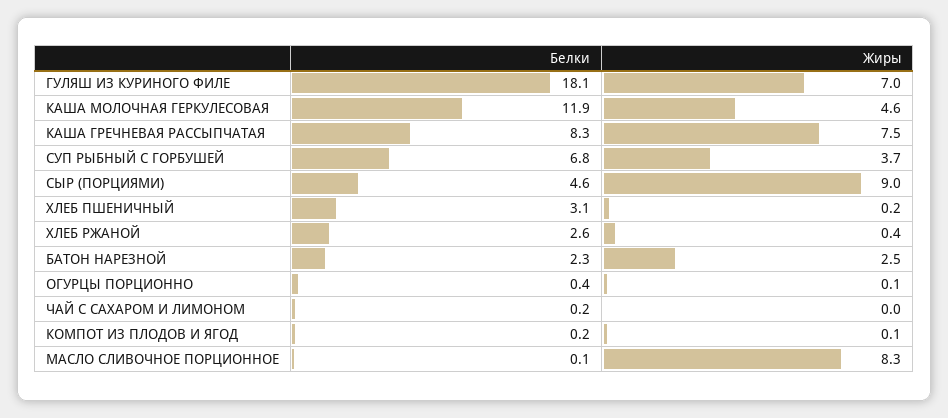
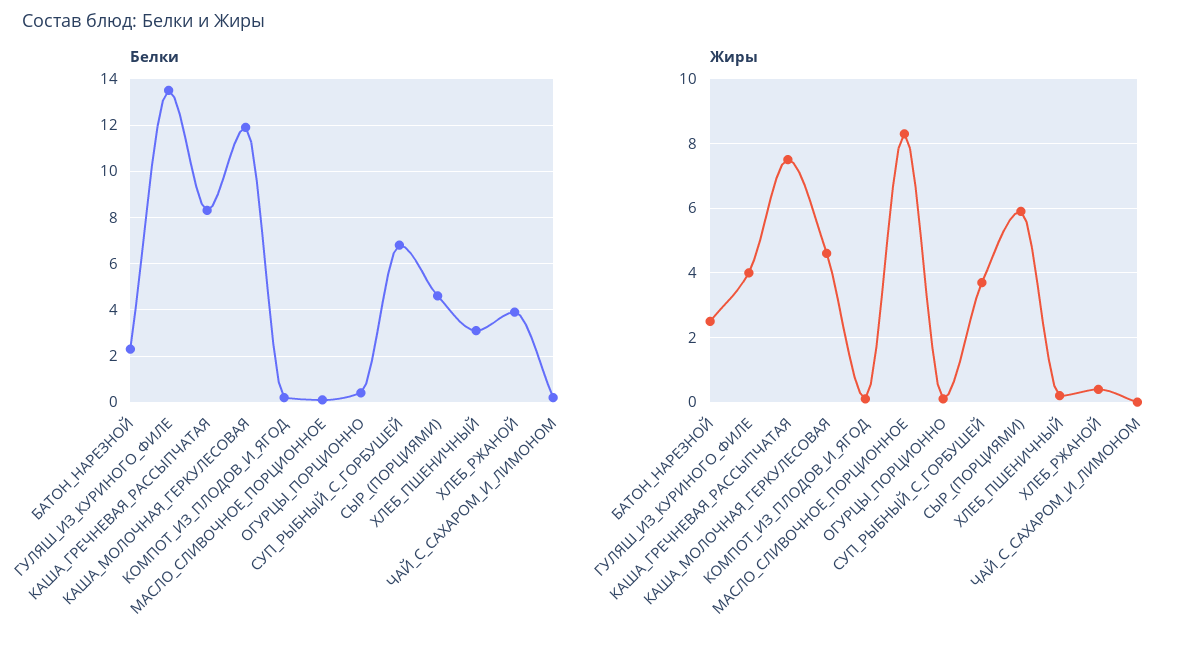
  {
    "Белки": {
-     "ГУЛЯШ ИЗ КУРИНОГО ФИЛЕ": 18.1,
+     "ГУЛЯШ ИЗ КУРИНОГО ФИЛЕ": 13.5,
      "КАША МОЛОЧНАЯ ГЕРКУЛЕСОВАЯ": 11.9,
      "КАША ГРЕЧНЕВАЯ РАССЫПЧАТАЯ": 8.3,
      "СУП РЫБНЫЙ С ГОРБУШЕЙ": 6.8,
      "СЫР (ПОРЦИЯМИ)": 4.6,
      "ХЛЕБ ПШЕНИЧНЫЙ": 3.1,
-     "ХЛЕБ РЖАНОЙ": 2.6,
+     "ХЛЕБ РЖАНОЙ": 4,
      "БАТОН НАРЕЗНОЙ": 2.3,
      "ОГУРЦЫ ПОРЦИОННО": 0.4,
      "ЧАЙ С САХАРОМ И ЛИМОНОМ": 0.2,
      "КОМПОТ ИЗ ПЛОДОВ И ЯГОД": 0.2,
      "МАСЛО СЛИВОЧНОЕ ПОРЦИОННОЕ": 0.1
    },
    "Жиры": {
-     "ГУЛЯШ ИЗ КУРИНОГО ФИЛЕ": 7,
+     "ГУЛЯШ ИЗ КУРИНОГО ФИЛЕ": 4,
      "КАША МОЛОЧНАЯ ГЕРКУЛЕСОВАЯ": 4.6,
      "КАША ГРЕЧНЕВАЯ РАССЫПЧАТАЯ": 7.5,
      "СУП РЫБНЫЙ С ГОРБУШЕЙ": 3.7,
-     "СЫР (ПОРЦИЯМИ)": 9,
+     "СЫР (ПОРЦИЯМИ)": 6,
      "ХЛЕБ ПШЕНИЧНЫЙ": 0.2,
      "ХЛЕБ РЖАНОЙ": 0.4,
      "БАТОН НАРЕЗНОЙ": 2.5,
      "ОГУРЦЫ ПОРЦИОННО": 0.1,
      "ЧАЙ С САХАРОМ И ЛИМОНОМ": 0,
      "КОМПОТ ИЗ ПЛОДОВ И ЯГОД": 0.1,
      "МАСЛО СЛИВОЧНОЕ ПОРЦИОННОЕ": 8.3
    }
  }

